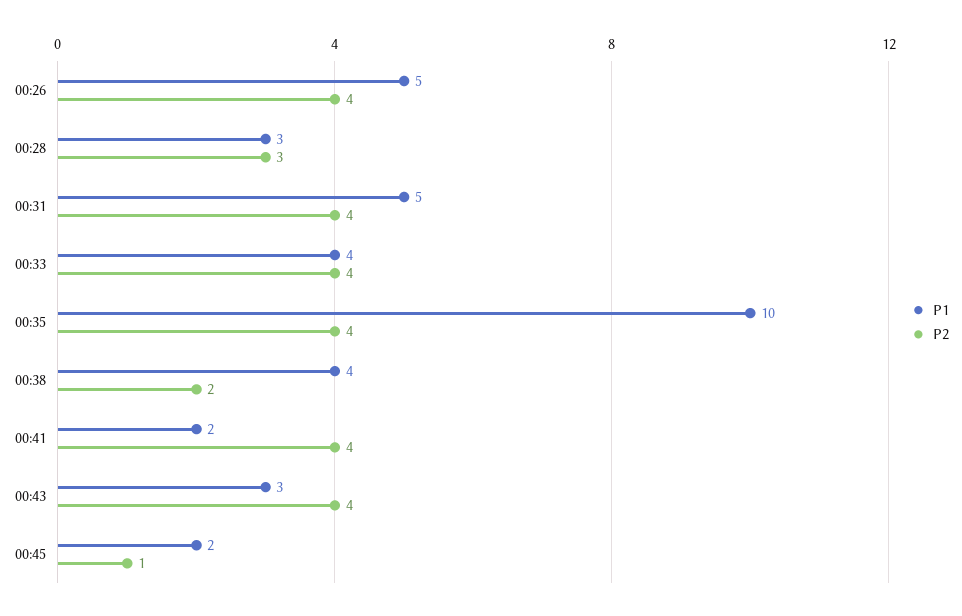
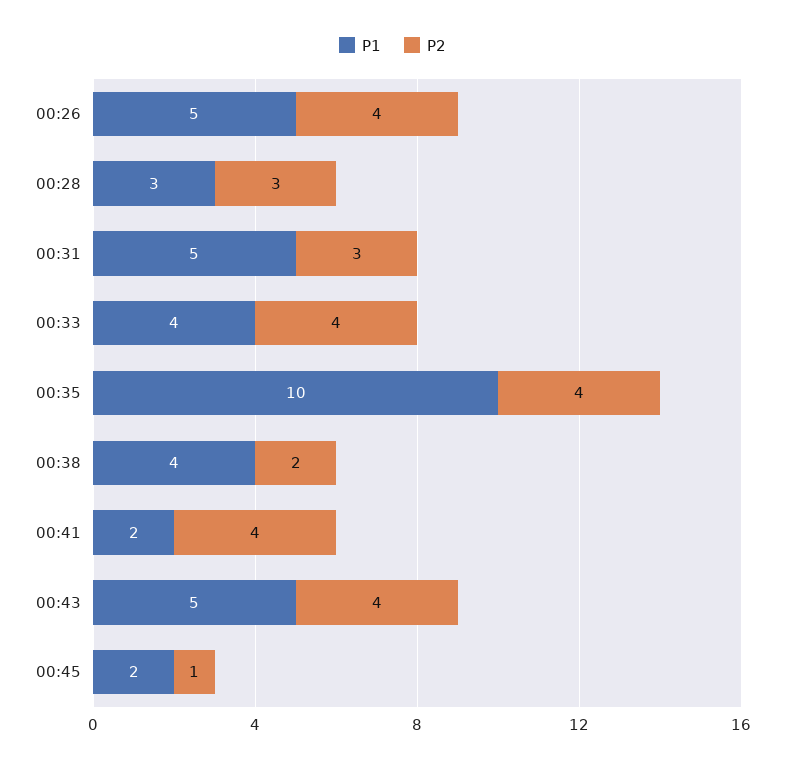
  {
    "P1": {
      "00:26": 5,
      "00:28": 3,
      "00:31": 5,
      "00:33": 4,
      "00:35": 10,
      "00:38": 4,
      "00:41": 2,
-     "00:43": 3,
+     "00:43": 5,
      "00:45": 2
    },
    "P2": {
      "00:26": 4,
      "00:28": 3,
-     "00:31": 4,
+     "00:31": 3,
      "00:33": 4,
      "00:35": 4,
      "00:38": 2,
      "00:41": 4,
      "00:43": 4,
      "00:45": 1
    }
  }

